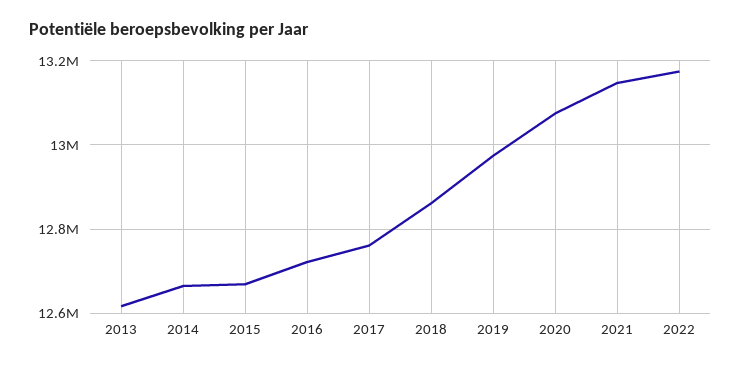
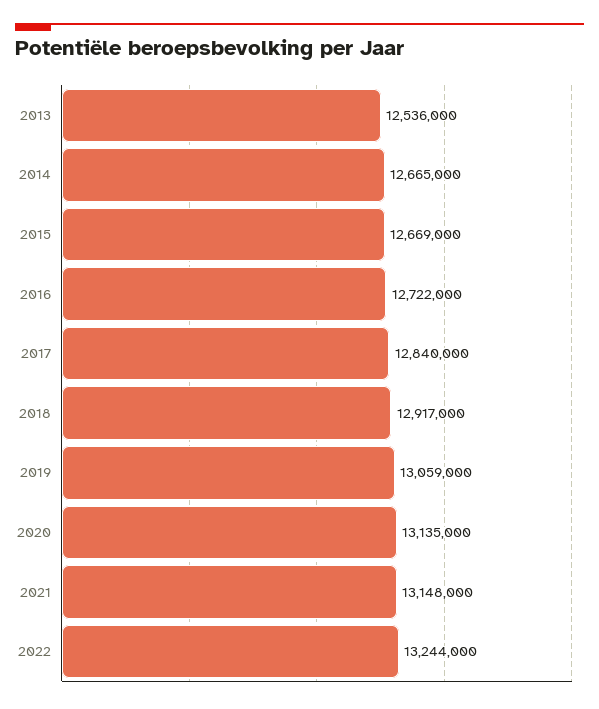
  {
-   "2013": 12620000,
+   "2013": 12536000,
    "2014": 12665000,
    "2015": 12669000,
    "2016": 12722000,
-   "2017": 12760000,
+   "2017": 12840000,
-   "2018": 12860000,
+   "2018": 12917000,
-   "2019": 12980000,
+   "2019": 13059000,
-   "2020": 13080000,
+   "2020": 13135000,
    "2021": 13148000,
-   "2022": 13180000
+   "2022": 13244000
  }

